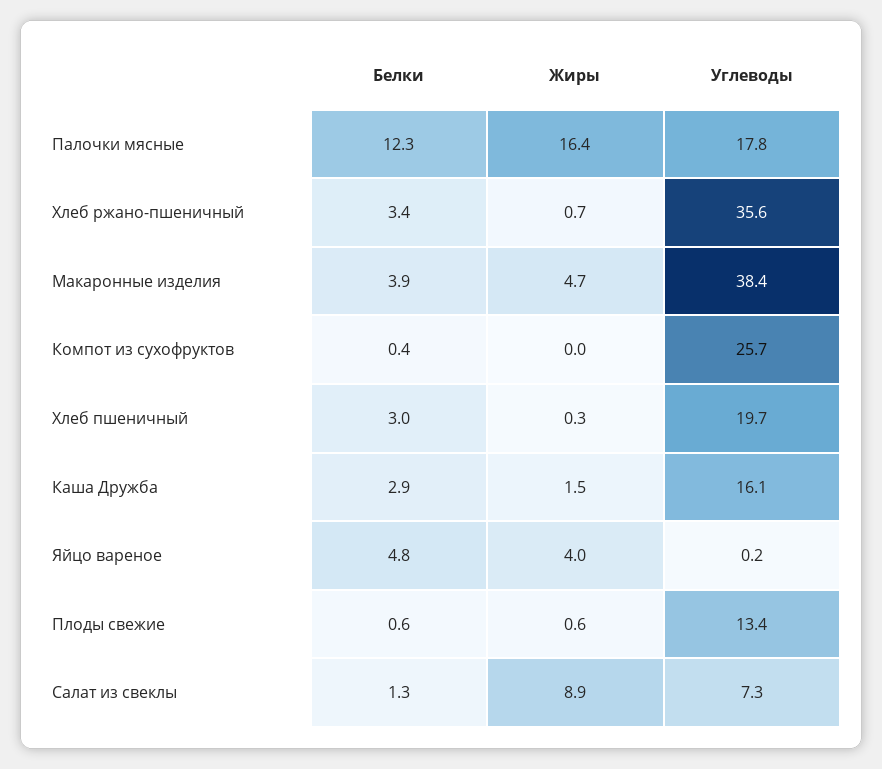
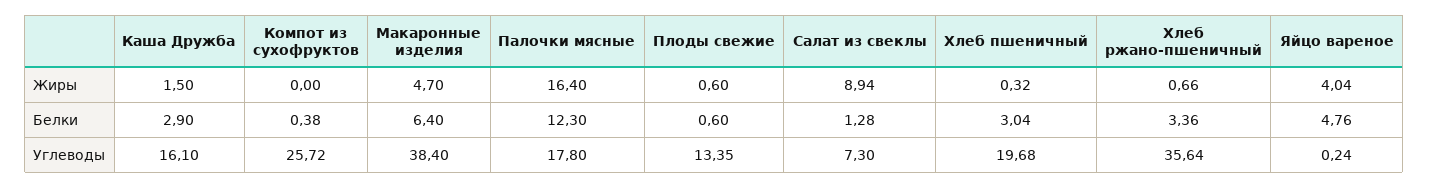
  {
    "Белки": {
      "Палочки мясные": 12.3,
      "Хлеб ржано-пшеничный": 3.36,
-     "Макаронные изделия": 3.9,
+     "Макаронные изделия": 6.4,
      "Компот из сухофруктов": 0.38,
      "Хлеб пшеничный": 3.04,
      "Каша Дружба": 2.9,
      "Яйцо вареное": 4.76,
      "Плоды свежие": 0.6,
      "Салат из свеклы": 1.28
    },
    "Жиры": {
      "Палочки мясные": 16.4,
      "Хлеб ржано-пшеничный": 0.66,
      "Макаронные изделия": 4.7,
      "Компот из сухофруктов": 0,
      "Хлеб пшеничный": 0.32,
      "Каша Дружба": 1.5,
      "Яйцо вареное": 4.04,
      "Плоды свежие": 0.6,
      "Салат из свеклы": 8.94
    },
    "Углеводы": {
      "Палочки мясные": 17.8,
      "Хлеб ржано-пшеничный": 35.64,
      "Макаронные изделия": 38.4,
      "Компот из сухофруктов": 25.72,
      "Хлеб пшеничный": 19.68,
      "Каша Дружба": 16.1,
      "Яйцо вареное": 0.24,
      "Плоды свежие": 13.35,
      "Салат из свеклы": 7.3
    }
  }

